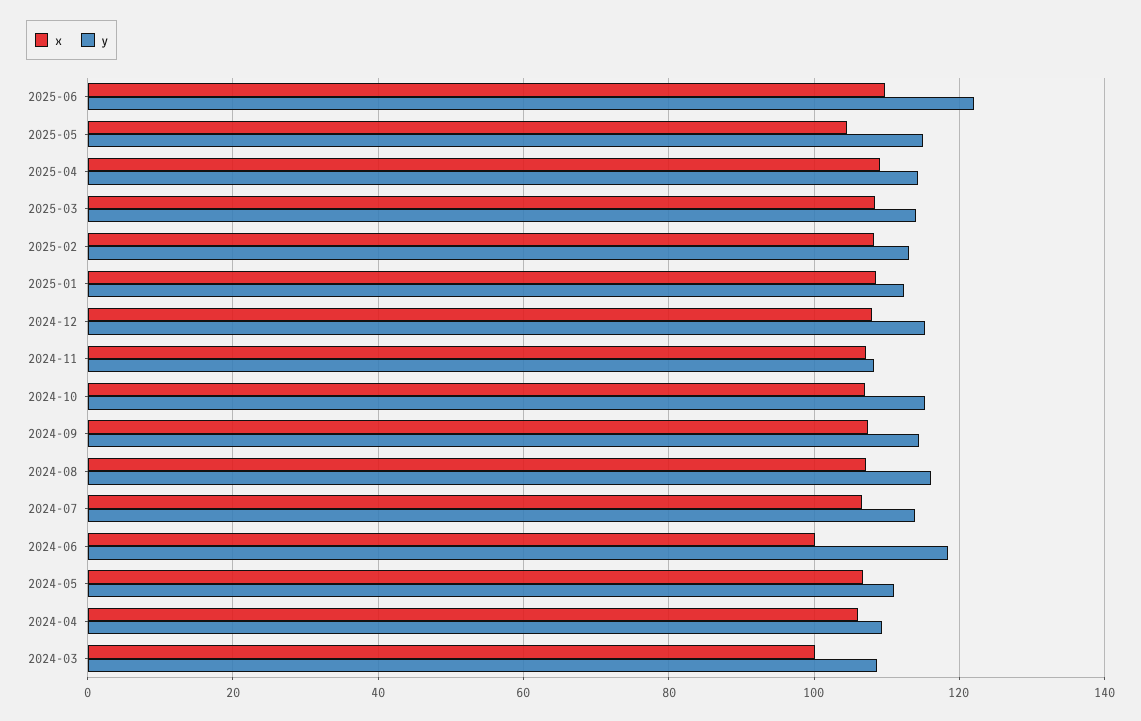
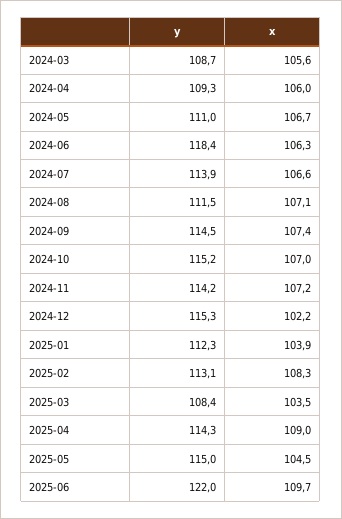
  {
    "x": {
      "2025-06": 109.7,
      "2025-05": 104.5,
      "2025-04": 109,
-     "2025-03": 108,
+     "2025-03": 103.5,
      "2025-02": 108.3,
-     "2025-01": 108,
+     "2025-01": 103.9,
-     "2024-12": 108,
+     "2024-12": 102.2,
      "2024-11": 107.2,
      "2024-10": 107,
      "2024-09": 107.4,
      "2024-08": 107.1,
      "2024-07": 106.6,
-     "2024-06": 100,
+     "2024-06": 106.3,
      "2024-05": 106.7,
      "2024-04": 106,
-     "2024-03": 100
+     "2024-03": 105.6
    },
    "y": {
      "2025-06": 122,
      "2025-05": 115,
      "2025-04": 114.3,
-     "2025-03": 114,
+     "2025-03": 108.4,
      "2025-02": 113.1,
      "2025-01": 112.3,
      "2024-12": 115.3,
-     "2024-11": 108,
+     "2024-11": 114.2,
      "2024-10": 115.2,
      "2024-09": 114.5,
-     "2024-08": 116,
+     "2024-08": 111.5,
      "2024-07": 113.9,
      "2024-06": 118.4,
      "2024-05": 111,
      "2024-04": 109.3,
      "2024-03": 108.7
    }
  }

